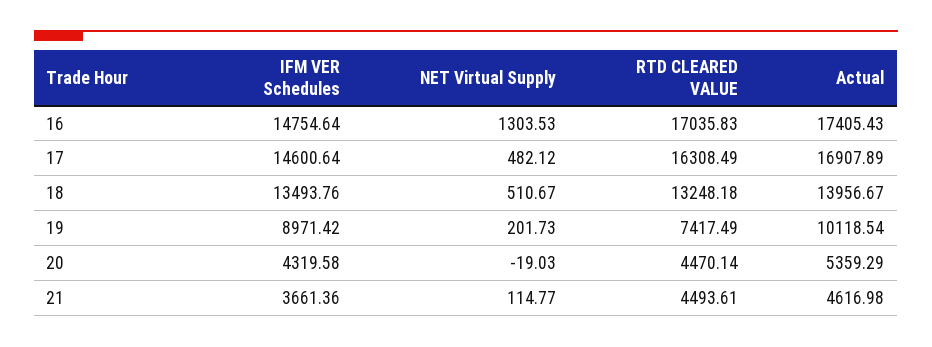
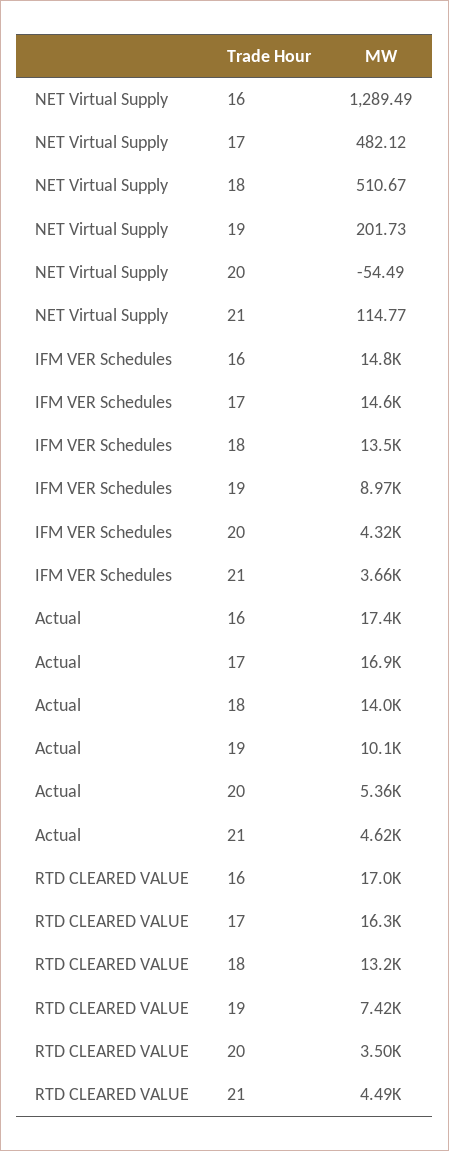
  {
    "IFM VER Schedules": {
      "16": 14754.64,
      "17": 14600.64,
      "18": 13493.76,
      "19": 8971.42,
      "20": 4319.58,
      "21": 3661.36
    },
    "NET Virtual Supply": {
-     "16": 1303.53,
+     "16": 1289.49,
      "17": 482.12,
      "18": 510.67,
      "19": 201.73,
-     "20": -19.03,
+     "20": -54.49,
      "21": 114.77
    },
    "RTD CLEARED VALUE": {
      "16": 17035.83,
      "17": 16308.49,
      "18": 13248.18,
      "19": 7417.49,
-     "20": 4470.14,
+     "20": 3500,
      "21": 4493.61
    },
    "Actual": {
      "16": 17405.43,
      "17": 16907.89,
      "18": 13956.67,
      "19": 10118.54,
      "20": 5359.29,
      "21": 4616.98
    }
  }

